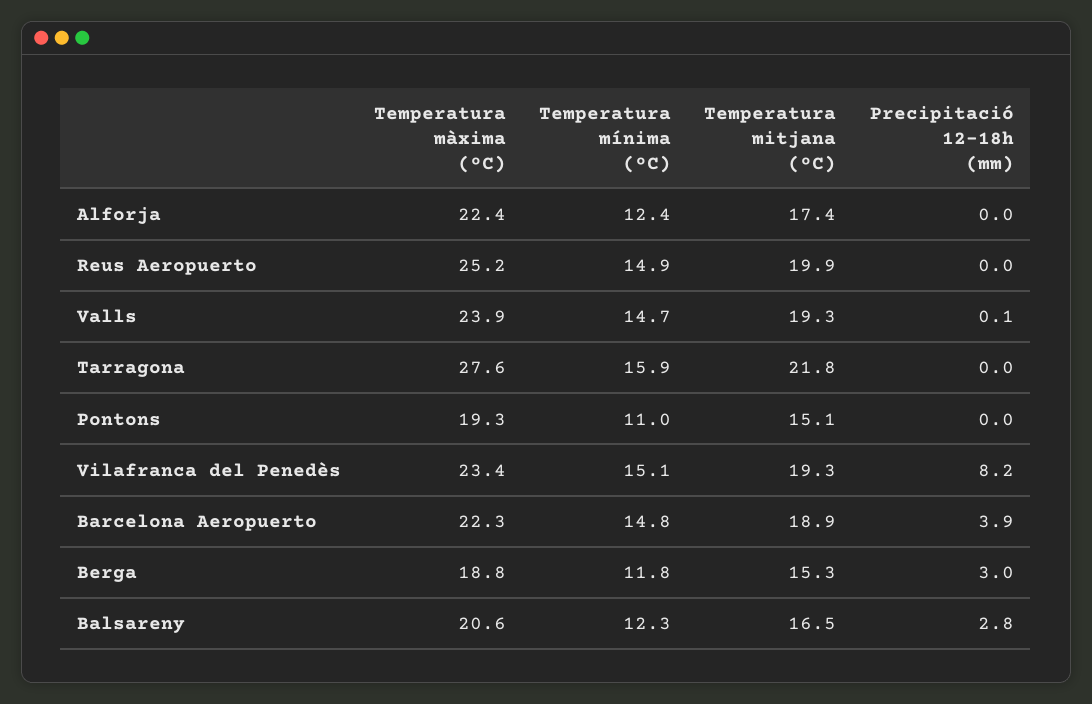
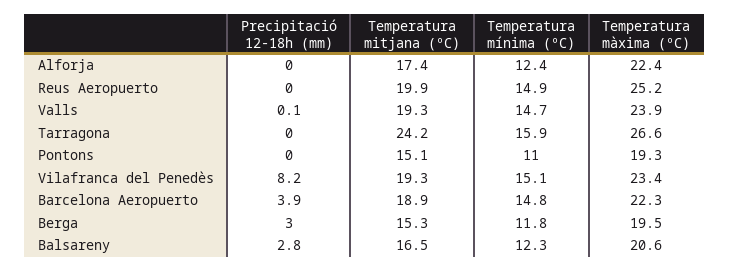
  {
    "Temperatura màxima (ºC)": {
      "Alforja": 22.4,
      "Reus Aeropuerto": 25.2,
      "Valls": 23.9,
-     "Tarragona": 27.6,
+     "Tarragona": 26.6,
      "Pontons": 19.3,
      "Vilafranca del Penedès": 23.4,
      "Barcelona Aeropuerto": 22.3,
-     "Berga": 18.8,
+     "Berga": 19.5,
      "Balsareny": 20.6
    },
    "Temperatura mínima (ºC)": {
      "Alforja": 12.4,
      "Reus Aeropuerto": 14.9,
      "Valls": 14.7,
      "Tarragona": 15.9,
      "Pontons": 11,
      "Vilafranca del Penedès": 15.1,
      "Barcelona Aeropuerto": 14.8,
      "Berga": 11.8,
      "Balsareny": 12.3
    },
    "Temperatura mitjana (ºC)": {
      "Alforja": 17.4,
      "Reus Aeropuerto": 19.9,
      "Valls": 19.3,
-     "Tarragona": 21.8,
+     "Tarragona": 24.2,
      "Pontons": 15.1,
      "Vilafranca del Penedès": 19.3,
      "Barcelona Aeropuerto": 18.9,
      "Berga": 15.3,
      "Balsareny": 16.5
    },
    "Precipitació 12-18h (mm)": {
      "Alforja": 0,
      "Reus Aeropuerto": 0,
      "Valls": 0.1,
      "Tarragona": 0,
      "Pontons": 0,
      "Vilafranca del Penedès": 8.2,
      "Barcelona Aeropuerto": 3.9,
      "Berga": 3,
      "Balsareny": 2.8
    }
  }

